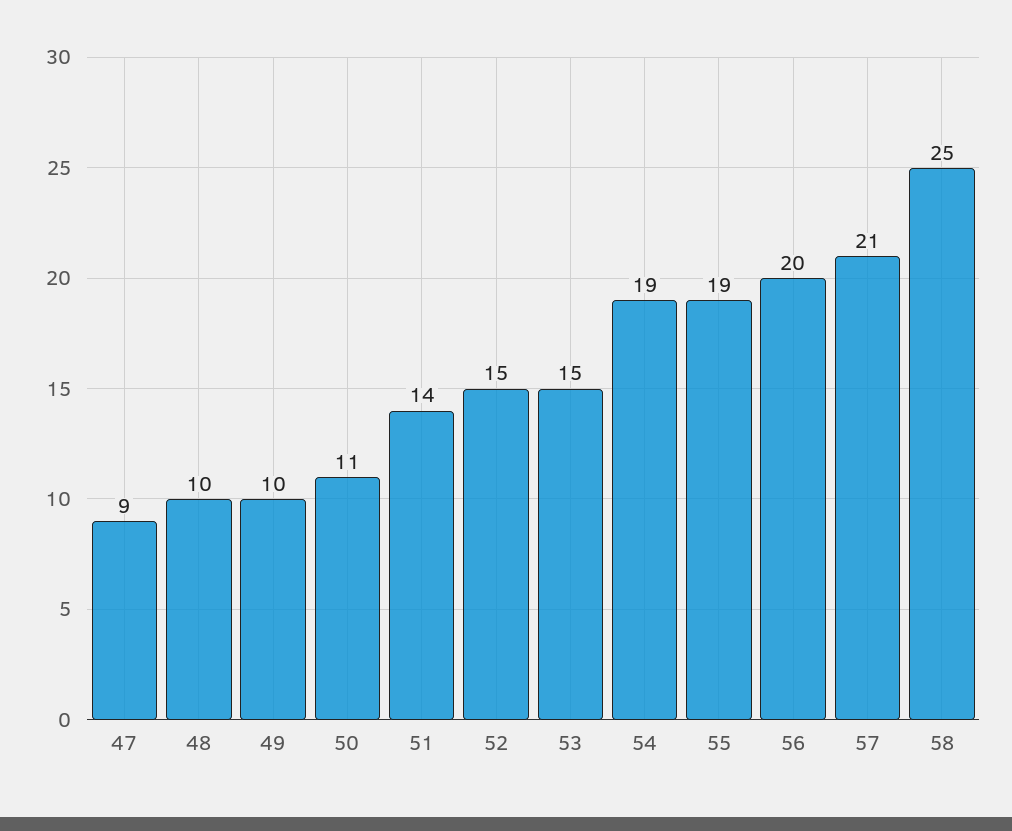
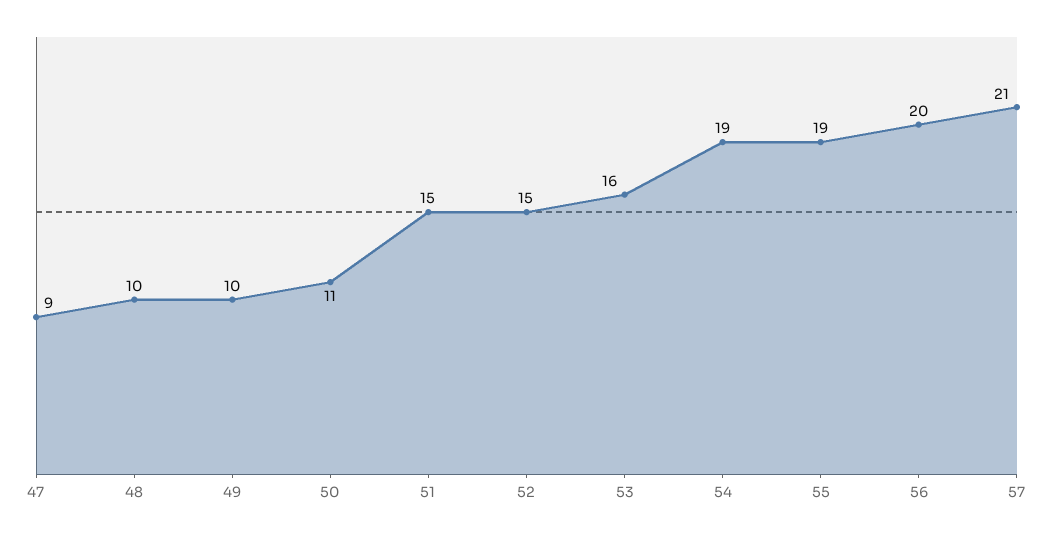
  {
    "47": 9,
    "48": 10,
    "49": 10,
    "50": 11,
-   "51": 14,
+   "51": 15,
    "52": 15,
-   "53": 15,
+   "53": 16,
    "54": 19,
    "55": 19,
    "56": 20,
-   "57": 21,
+   "57": 21
-   "58": 25
  }

